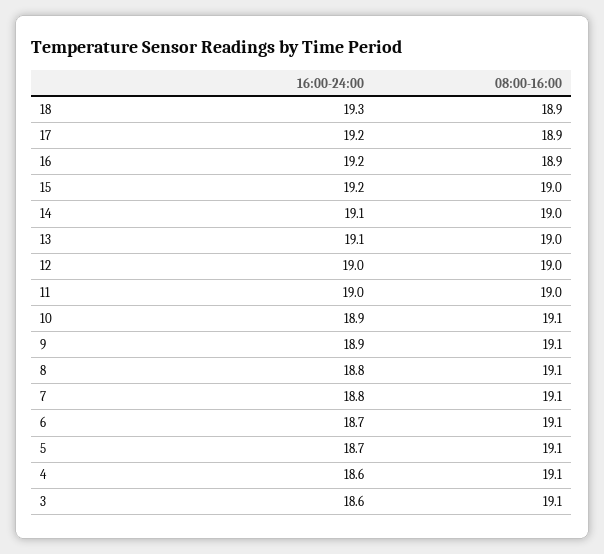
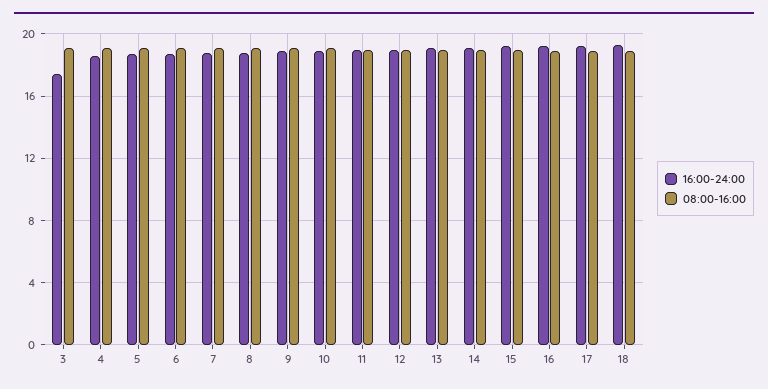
  {
    "16:00-24:00": {
      "18": 19.3,
      "17": 19.2,
      "16": 19.2,
      "15": 19.2,
      "14": 19.1,
      "13": 19.1,
      "12": 19,
      "11": 19,
      "10": 18.9,
      "9": 18.9,
      "8": 18.8,
      "7": 18.8,
      "6": 18.7,
      "5": 18.7,
      "4": 18.6,
-     "3": 18.6
+     "3": 17.5
    },
    "08:00-16:00": {
      "18": 18.9,
      "17": 18.9,
      "16": 18.9,
      "15": 19,
      "14": 19,
      "13": 19,
      "12": 19,
      "11": 19,
      "10": 19.1,
      "9": 19.1,
      "8": 19.1,
      "7": 19.1,
      "6": 19.1,
      "5": 19.1,
      "4": 19.1,
      "3": 19.1
    }
  }

